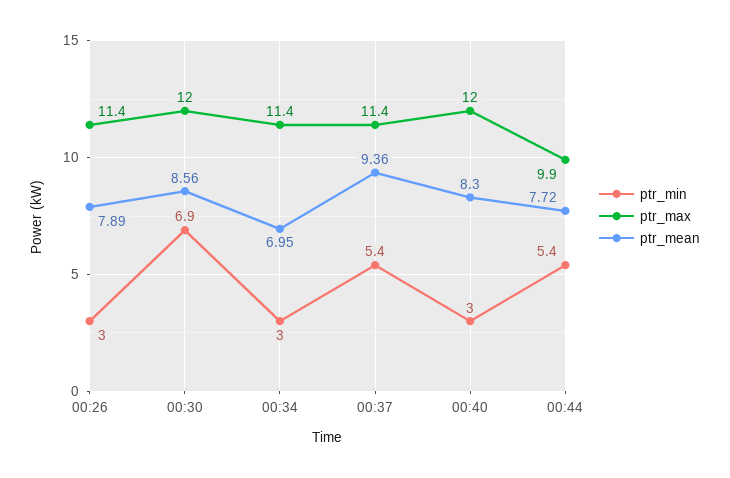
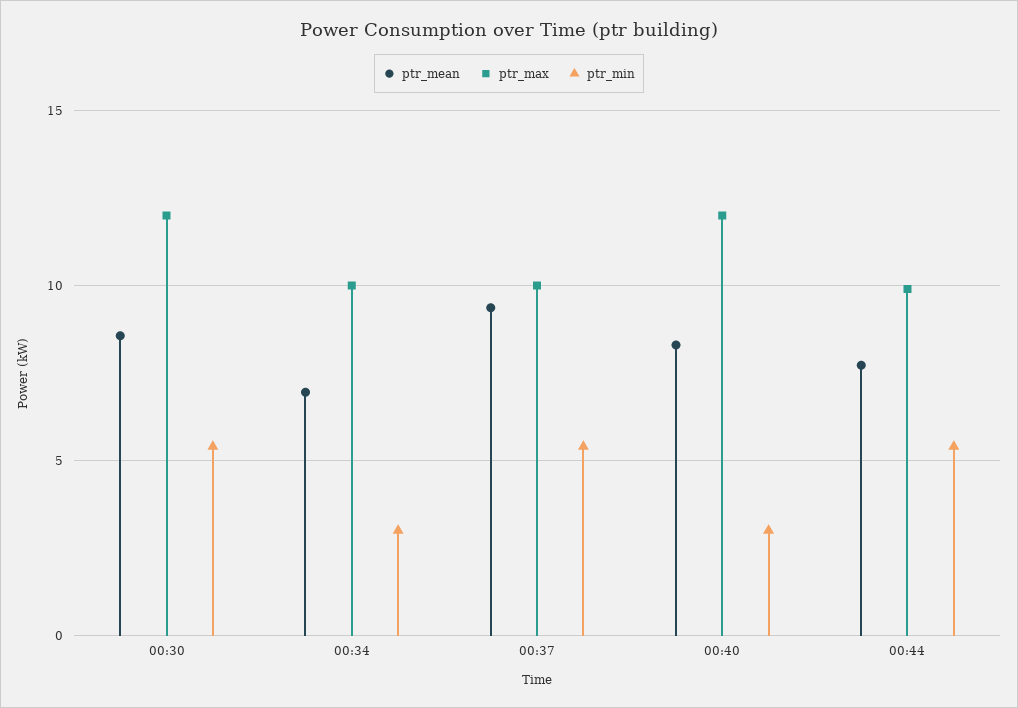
  {
    "ptr_min": {
-     "00:26": 3,
-     "00:30": 6.9,
+     "00:30": 5.5,
      "00:34": 3,
      "00:37": 5.4,
      "00:40": 3,
      "00:44": 5.4
    },
    "ptr_max": {
-     "00:26": 11.4,
      "00:30": 12,
-     "00:34": 11.4,
+     "00:34": 10,
-     "00:37": 11.4,
+     "00:37": 10,
      "00:40": 12,
      "00:44": 9.9
    },
    "ptr_mean": {
-     "00:26": 7.89,
      "00:30": 8.56,
      "00:34": 6.95,
      "00:37": 9.36,
      "00:40": 8.3,
      "00:44": 7.72
    }
  }

